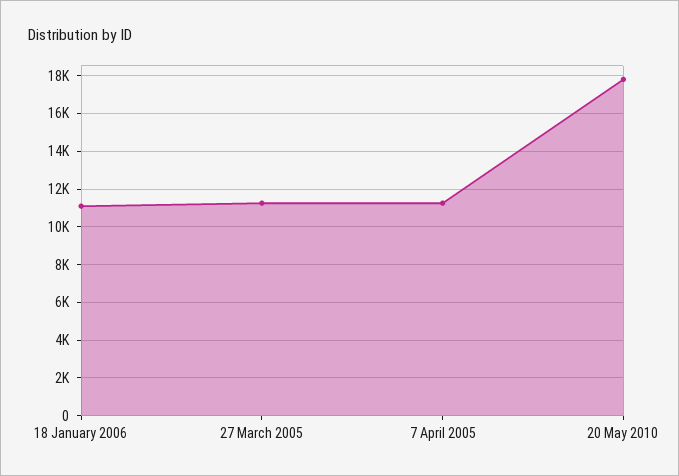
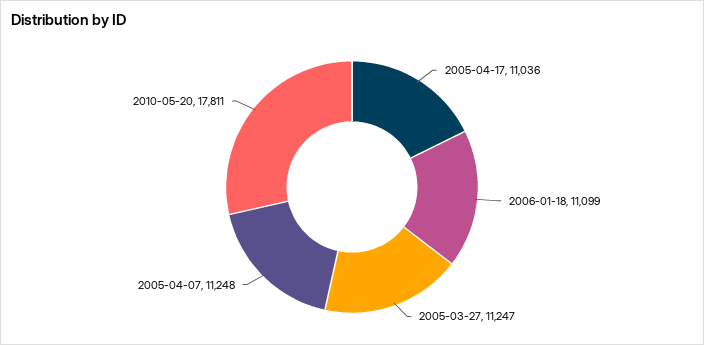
  {
    "18 January 2006": 11099,
    "27 March 2005": 11247,
    "7 April 2005": 11248,
-   "20 May 2010": 17811
+   "20 May 2010": 17811,
+   "2005-04-17": 11036
  }

